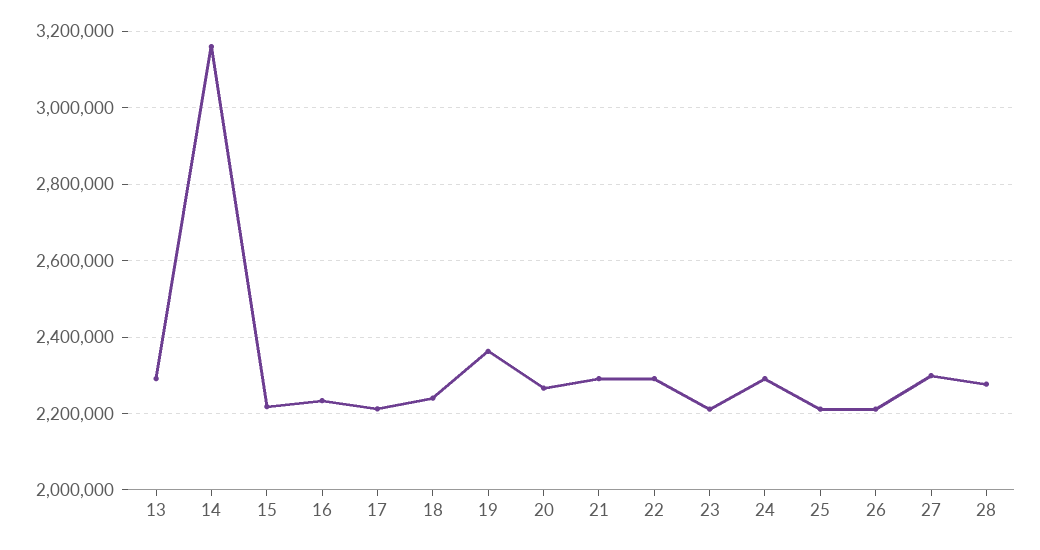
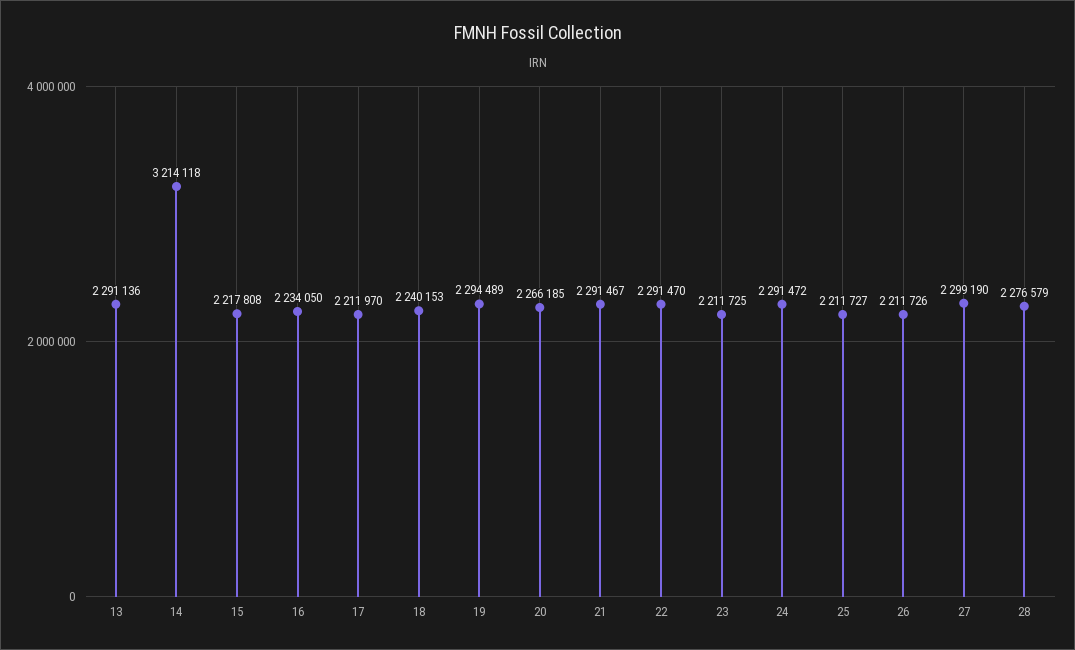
  {
    "13": 2291136,
-   "14": 3160000,
+   "14": 3214118,
    "15": 2217808,
    "16": 2234050,
    "17": 2211970,
    "18": 2240153,
-   "19": 2360000,
+   "19": 2294489,
    "20": 2266185,
    "21": 2291467,
    "22": 2291470,
    "23": 2211725,
    "24": 2291472,
    "25": 2211727,
    "26": 2211726,
    "27": 2299190,
    "28": 2276579
  }

